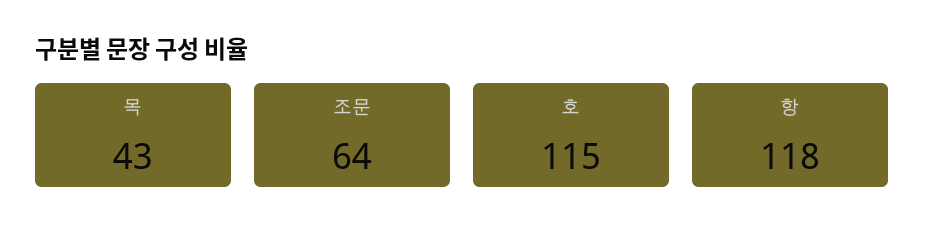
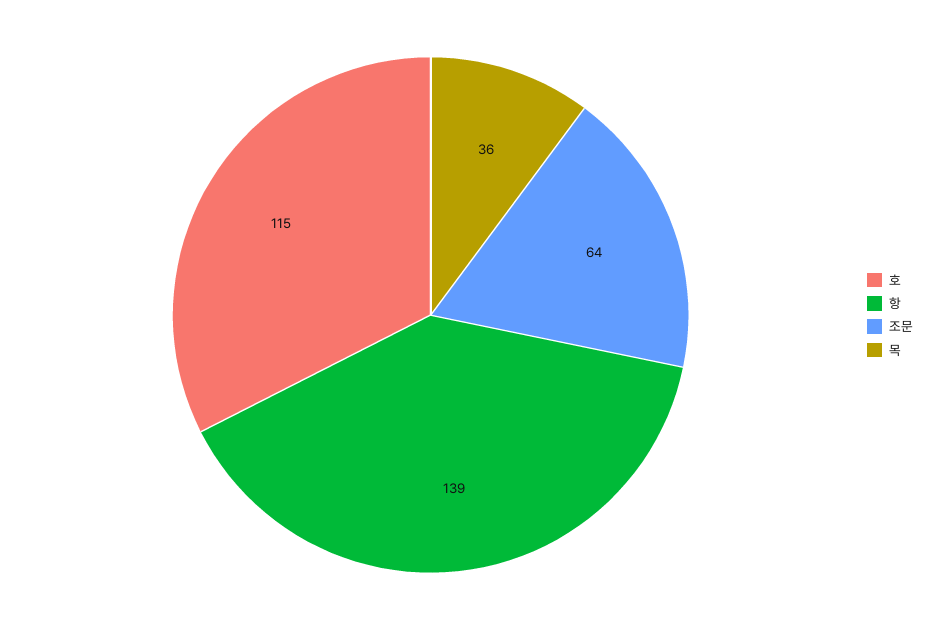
  {
-   "목": 43,
+   "목": 36,
    "조문": 64,
    "호": 115,
-   "항": 118
+   "항": 139
  }

